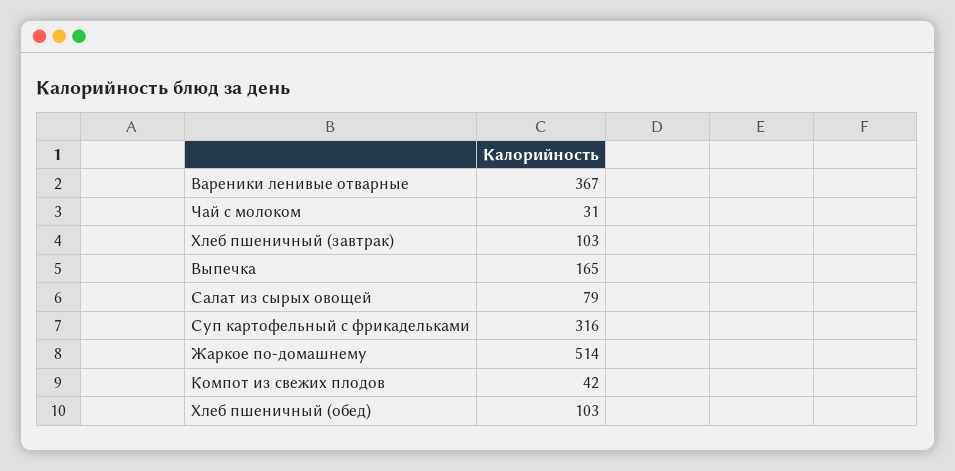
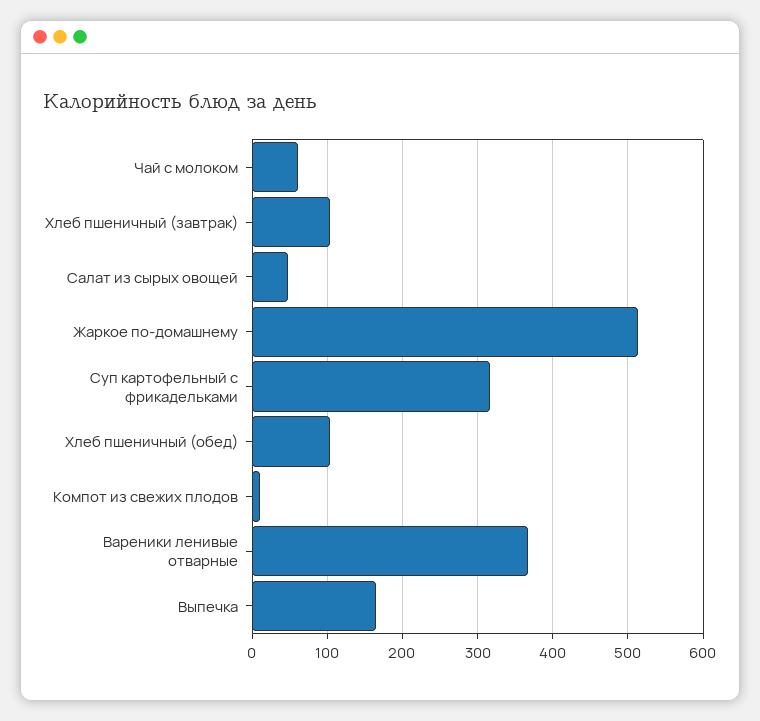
  {
    "Вареники ленивые отварные": 367,
-   "Чай с молоком": 31,
+   "Чай с молоком": 60,
    "Хлеб пшеничный (завтрак)": 103,
    "Выпечка": 165,
-   "Салат из сырых овощей": 79,
+   "Салат из сырых овощей": 50,
    "Суп картофельный с фрикадельками": 316,
    "Жаркое по-домашнему": 514,
-   "Компот из свежих плодов": 42,
+   "Компот из свежих плодов": 10,
    "Хлеб пшеничный (обед)": 103
  }

